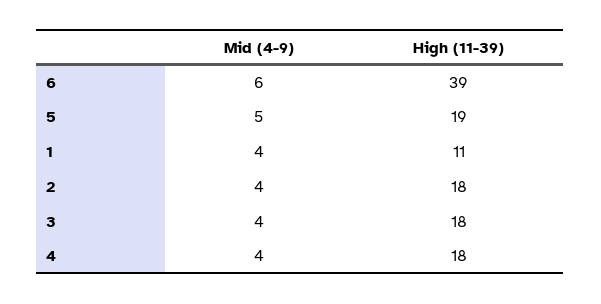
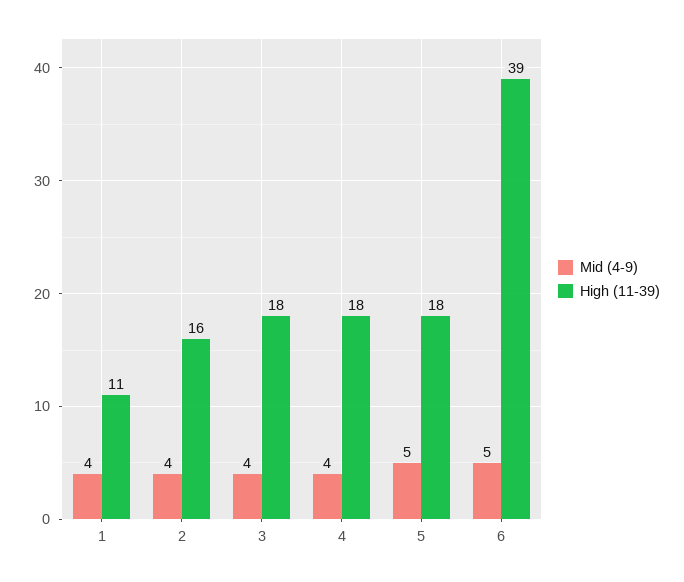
  {
    "Mid (4-9)": {
-     "6": 6,
+     "6": 5,
      "5": 5,
      "1": 4,
      "2": 4,
      "3": 4,
      "4": 4
    },
    "High (11-39)": {
      "6": 39,
-     "5": 19,
+     "5": 18,
      "1": 11,
-     "2": 18,
+     "2": 16,
      "3": 18,
      "4": 18
    }
  }

